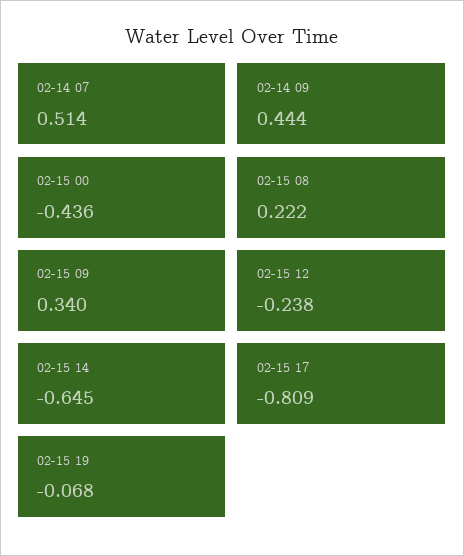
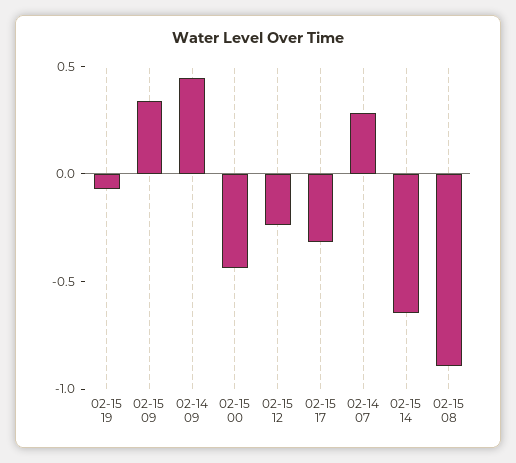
  {
-   "02-14 07": 0.514,
+   "02-14 07": 0.3,
    "02-14 09": 0.444,
    "02-15 00": -0.436,
-   "02-15 08": 0.222,
+   "02-15 08": -0.9,
    "02-15 09": 0.34,
    "02-15 12": -0.238,
    "02-15 14": -0.645,
-   "02-15 17": -0.809,
+   "02-15 17": -0.3,
    "02-15 19": -0.068
  }

